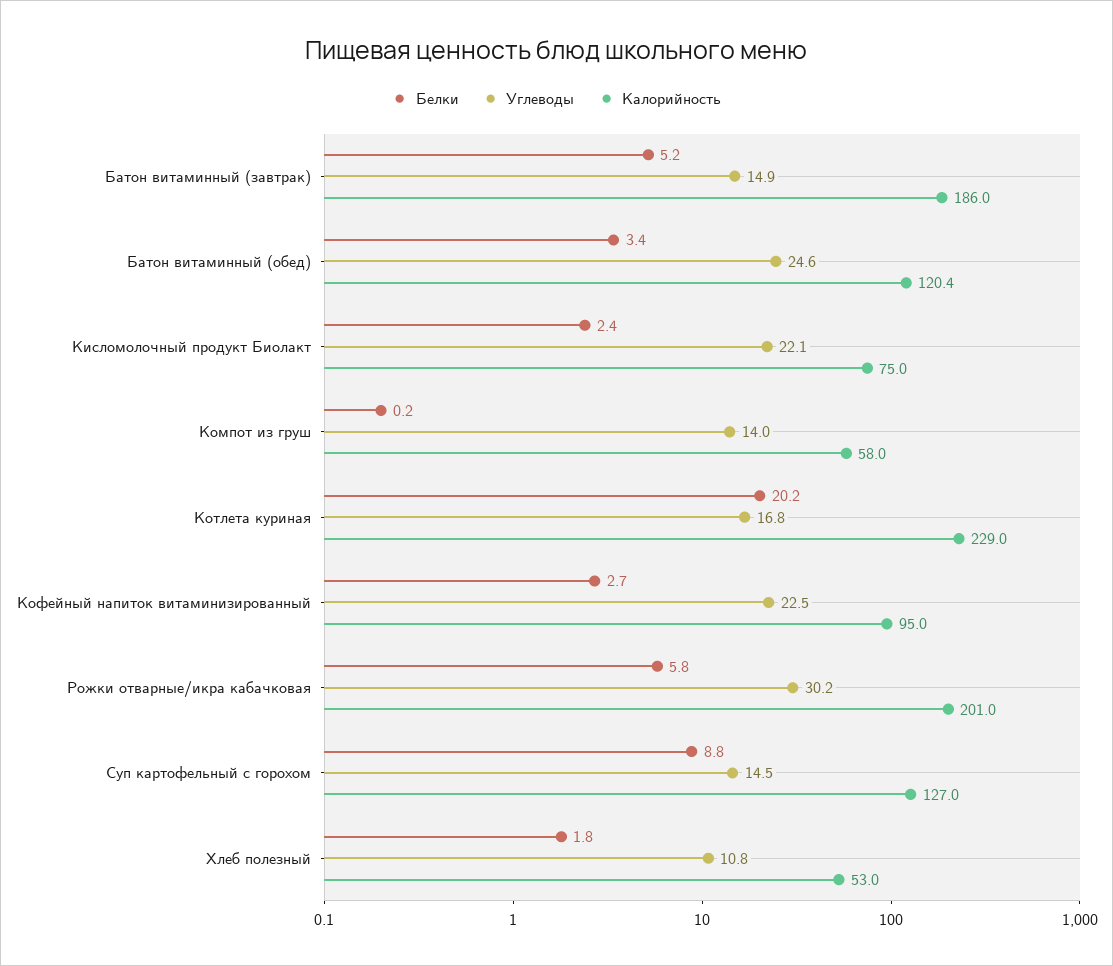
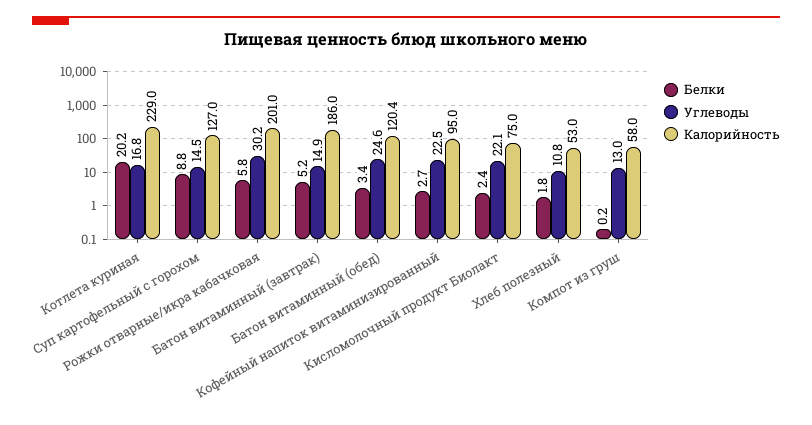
  {
    "Белки": {
      "Батон витаминный (завтрак)": 5.2,
      "Батон витаминный (обед)": 3.4,
      "Кисломолочный продукт Биолакт": 2.4,
      "Компот из груш": 0.2,
      "Котлета куриная": 20.2,
      "Кофейный напиток витаминизированный": 2.7,
      "Рожки отварные/икра кабачковая": 5.8,
      "Суп картофельный с горохом": 8.8,
      "Хлеб полезный": 1.8
    },
    "Углеводы": {
      "Батон витаминный (завтрак)": 14.9,
      "Батон витаминный (обед)": 24.6,
      "Кисломолочный продукт Биолакт": 22.1,
-     "Компот из груш": 14,
+     "Компот из груш": 13,
      "Котлета куриная": 16.8,
      "Кофейный напиток витаминизированный": 22.5,
      "Рожки отварные/икра кабачковая": 30.2,
      "Суп картофельный с горохом": 14.5,
      "Хлеб полезный": 10.8
    },
    "Калорийность": {
      "Батон витаминный (завтрак)": 186,
      "Батон витаминный (обед)": 120.4,
      "Кисломолочный продукт Биолакт": 75,
      "Компот из груш": 58,
      "Котлета куриная": 229,
      "Кофейный напиток витаминизированный": 95,
      "Рожки отварные/икра кабачковая": 201,
      "Суп картофельный с горохом": 127,
      "Хлеб полезный": 53
    }
  }

